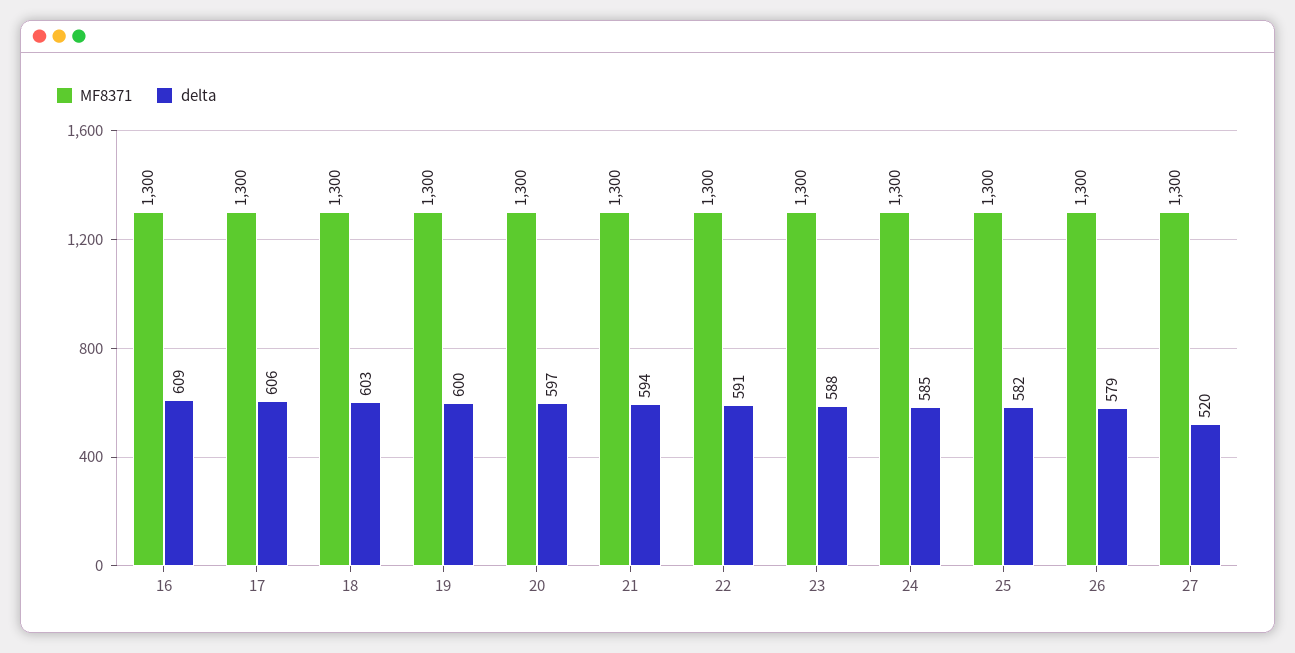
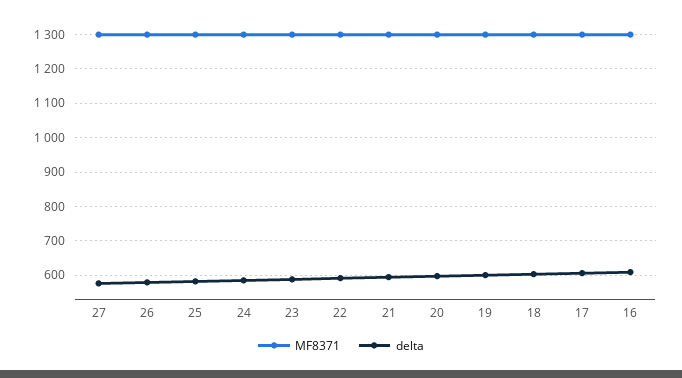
  {
    "MF8371": {
      "16": 1300,
      "17": 1300,
      "18": 1300,
      "19": 1300,
      "20": 1300,
      "21": 1300,
      "22": 1300,
      "23": 1300,
      "24": 1300,
      "25": 1300,
      "26": 1300,
      "27": 1300
    },
    "delta": {
      "16": 609,
      "17": 606,
      "18": 603,
      "19": 600,
      "20": 597,
      "21": 594,
      "22": 591,
      "23": 588,
      "24": 585,
      "25": 582,
      "26": 579,
-     "27": 520
+     "27": 580
    }
  }

